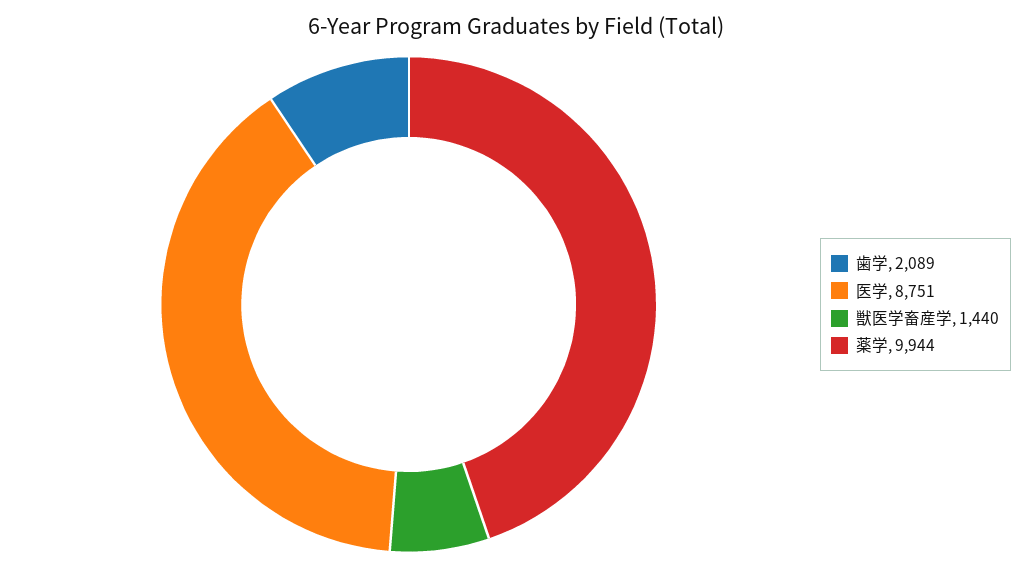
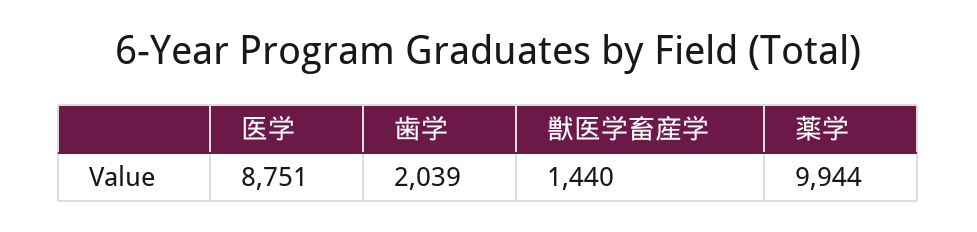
  {
-   "歯学": 2089,
+   "歯学": 2039,
    "医学": 8751,
    "獣医学畜産学": 1440,
    "薬学": 9944
  }

